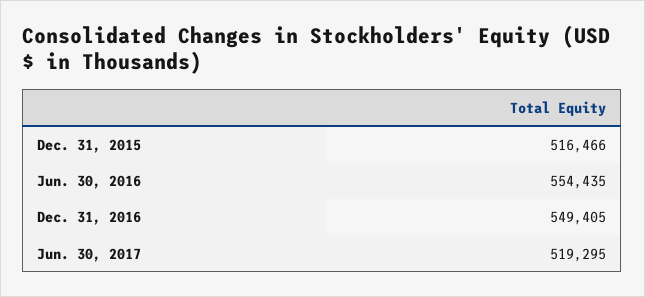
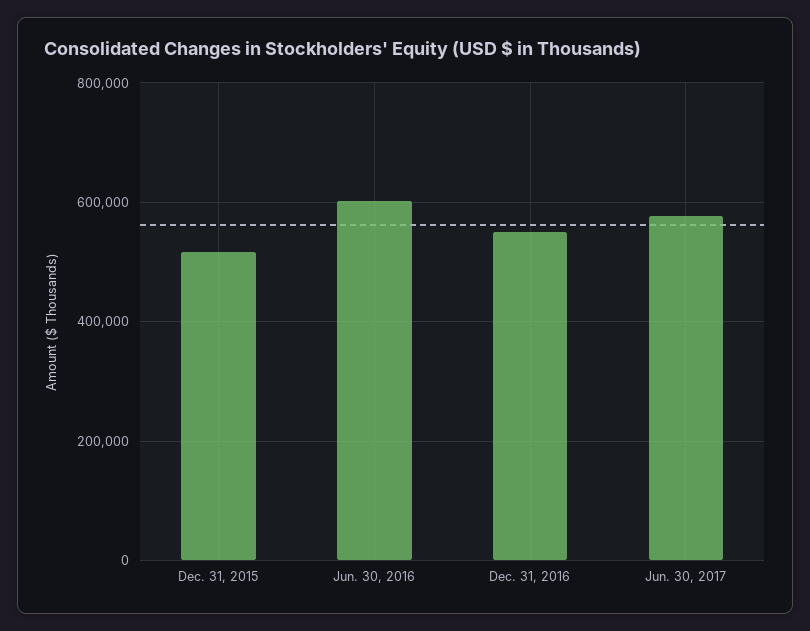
  {
    "Dec. 31, 2015": 516466,
-   "Jun. 30, 2016": 554435,
+   "Jun. 30, 2016": 600000,
    "Dec. 31, 2016": 549405,
-   "Jun. 30, 2017": 519295
+   "Jun. 30, 2017": 580000
  }

